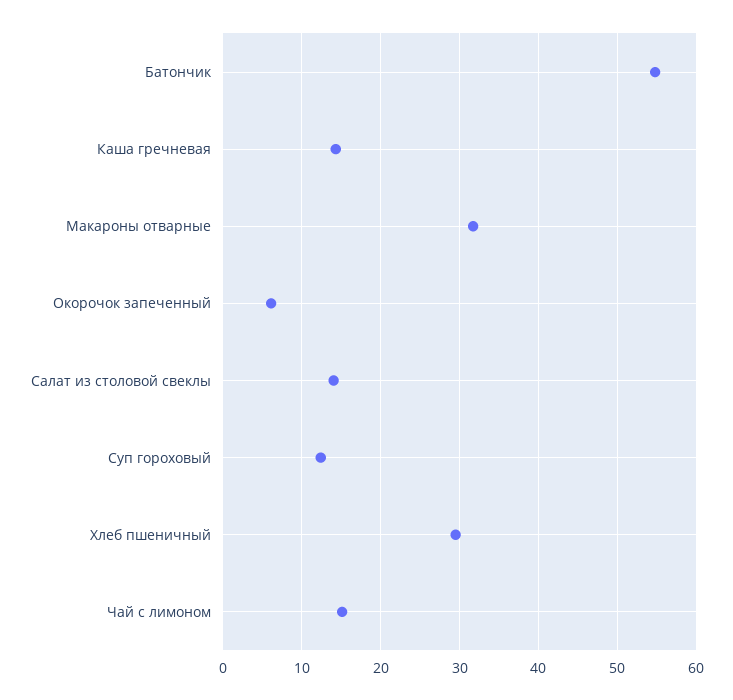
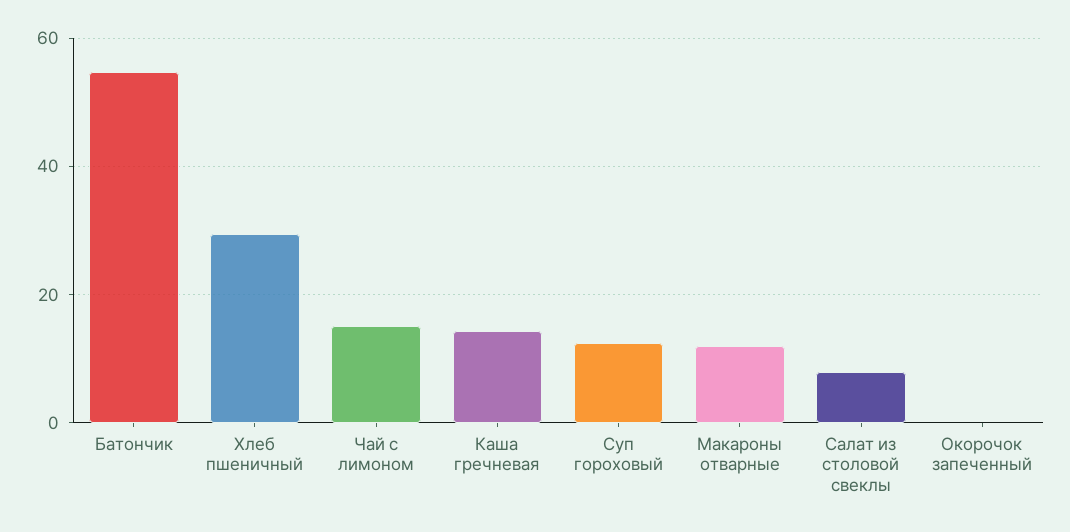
  {
    "Батончик": 55,
    "Каша гречневая": 14,
-   "Макароны отварные": 32,
+   "Макароны отварные": 12,
-   "Окорочок запеченный": 6,
+   "Окорочок запеченный": 0,
-   "Салат из столовой свеклы": 14,
+   "Салат из столовой свеклы": 8,
    "Суп гороховый": 12,
    "Хлеб пшеничный": 30,
    "Чай с лимоном": 15
  }

